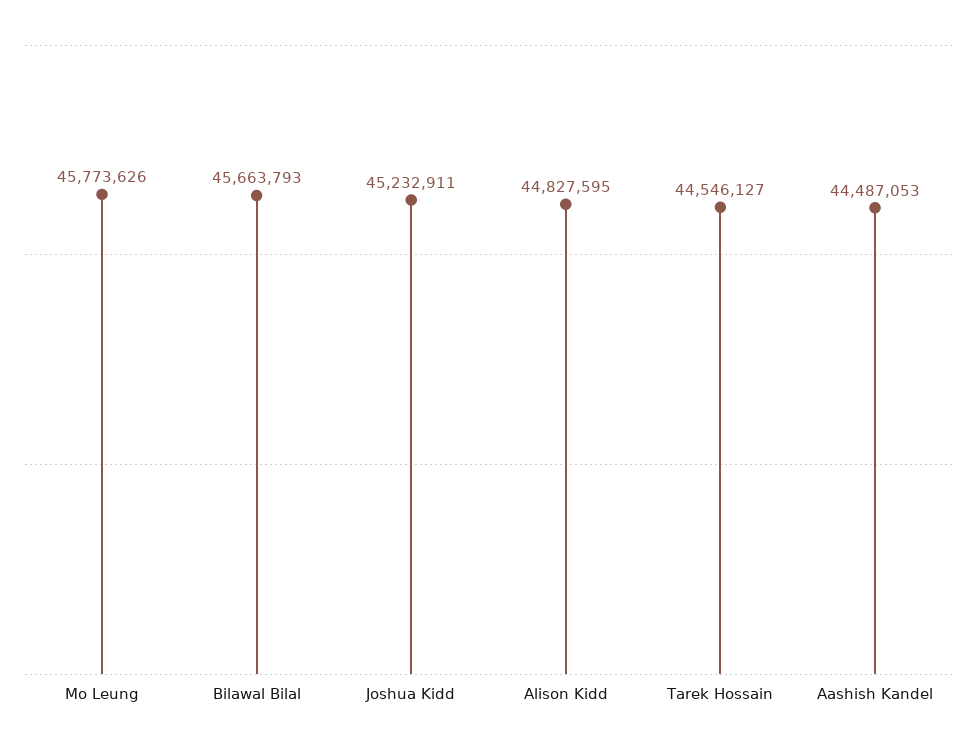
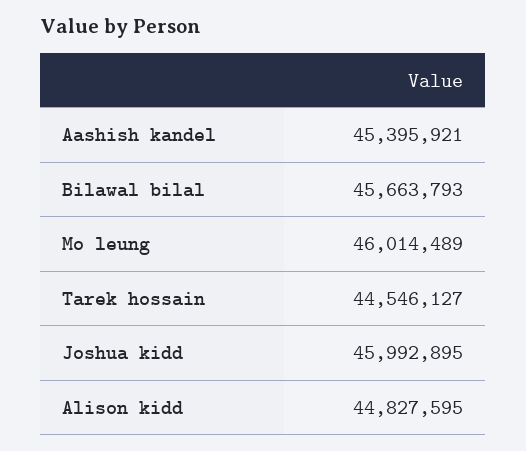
  {
-   "Mo Leung": 45773626,
+   "Mo Leung": 46014489,
    "Bilawal Bilal": 45663793,
-   "Joshua Kidd": 45232911,
+   "Joshua Kidd": 45992895,
    "Alison Kidd": 44827595,
    "Tarek Hossain": 44546127,
-   "Aashish Kandel": 44487053
+   "Aashish Kandel": 45395921
  }

